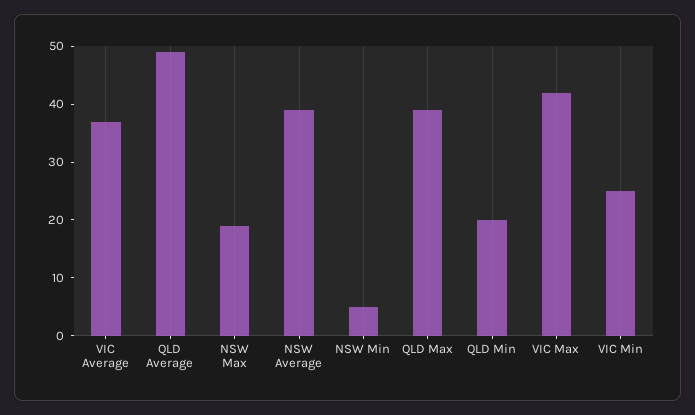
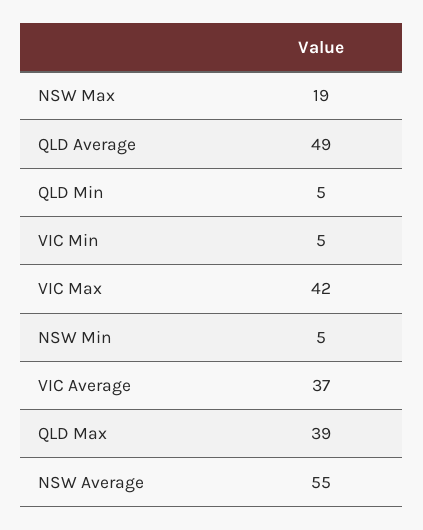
  {
    "VIC Average": 37,
    "QLD Average": 49,
    "NSW Max": 19,
-   "NSW Average": 40,
+   "NSW Average": 55,
    "NSW Min": 5,
    "QLD Max": 39,
-   "QLD Min": 20,
+   "QLD Min": 5,
    "VIC Max": 42,
-   "VIC Min": 25
+   "VIC Min": 5
  }

